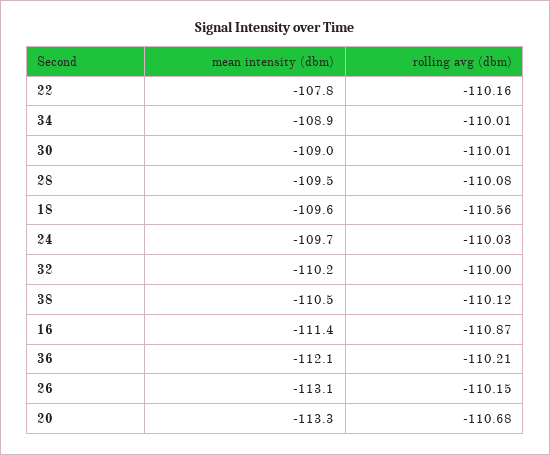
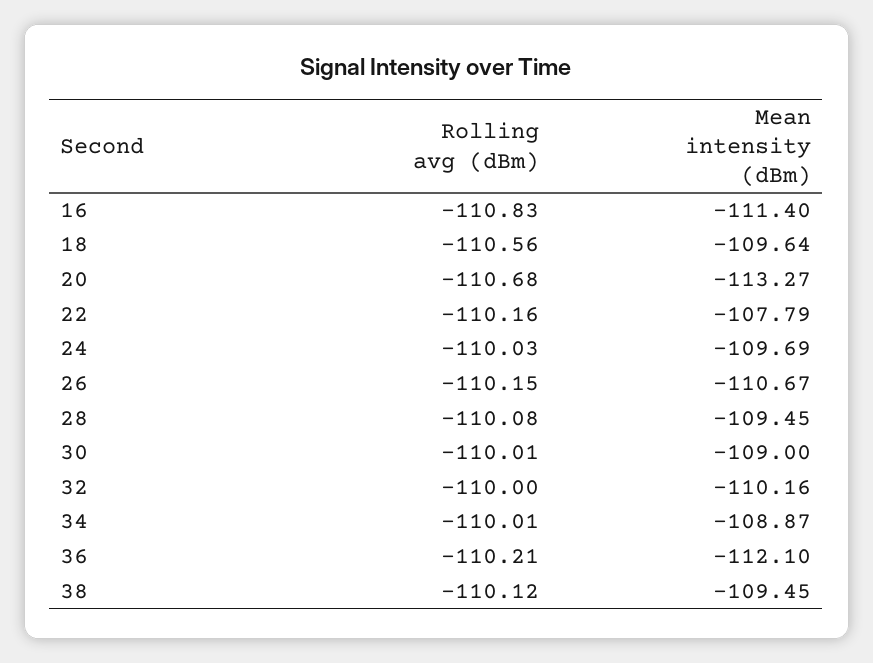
  {
    "mean intensity (dbm)": {
      "22": -107.79,
      "34": -108.87,
      "30": -109,
      "28": -109.45,
      "18": -109.64,
      "24": -109.69,
      "32": -110.16,
-     "38": -110.5,
+     "38": -109.45,
      "16": -111.4,
      "36": -112.1,
-     "26": -113.1,
+     "26": -110.67,
      "20": -113.27
    },
    "rolling avg (dbm)": {
      "22": -110.16,
      "34": -110.01,
      "30": -110.01,
      "28": -110.08,
      "18": -110.56,
      "24": -110.03,
      "32": -110,
      "38": -110.12,
-     "16": -110.87,
+     "16": -110.83,
      "36": -110.21,
      "26": -110.15,
      "20": -110.68
    }
  }

